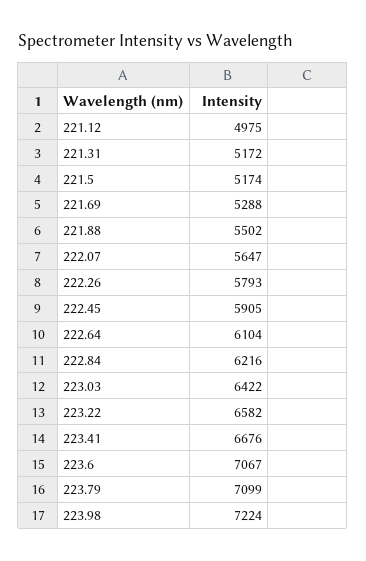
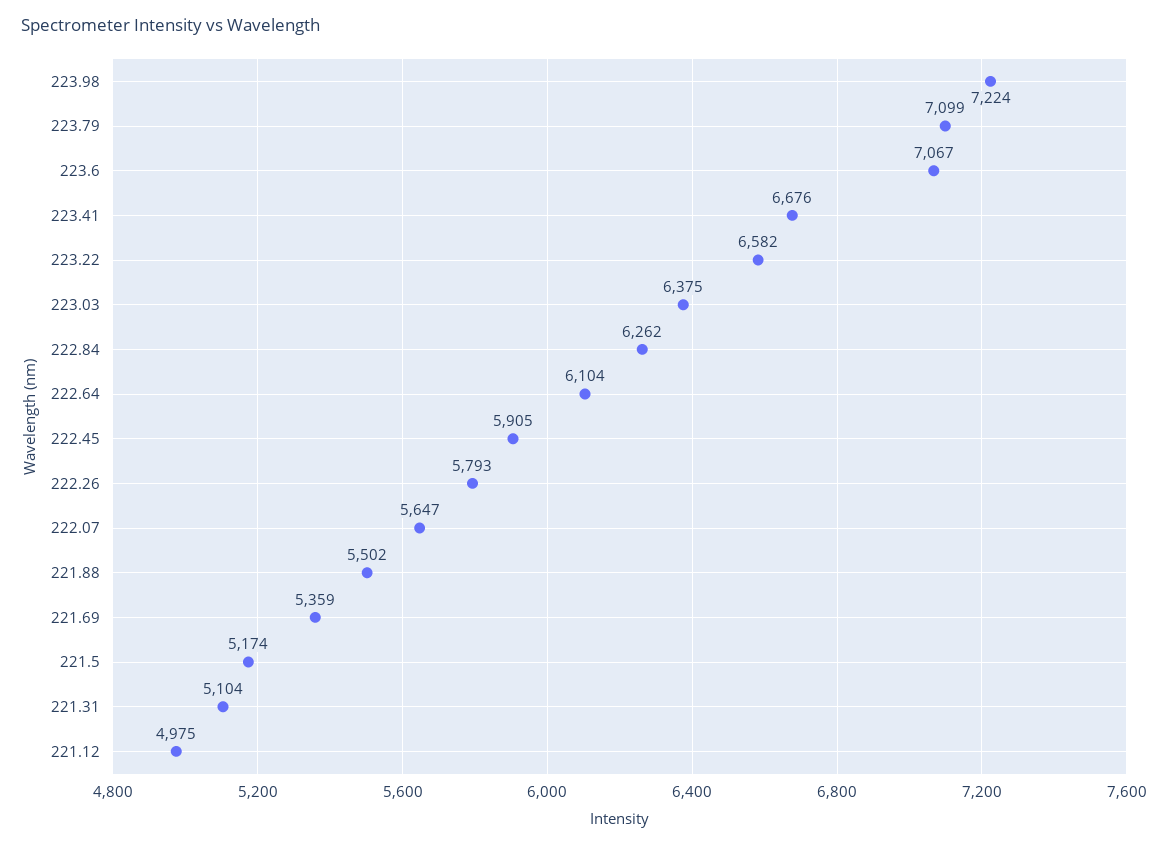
  {
    "221.12": 4975,
-   "221.31": 5172,
+   "221.31": 5104,
    "221.5": 5174,
-   "221.69": 5288,
+   "221.69": 5359,
    "221.88": 5502,
    "222.07": 5647,
    "222.26": 5793,
    "222.45": 5905,
    "222.64": 6104,
-   "222.84": 6216,
+   "222.84": 6262,
-   "223.03": 6422,
+   "223.03": 6375,
    "223.22": 6582,
    "223.41": 6676,
    "223.6": 7067,
    "223.79": 7099,
    "223.98": 7224
  }

